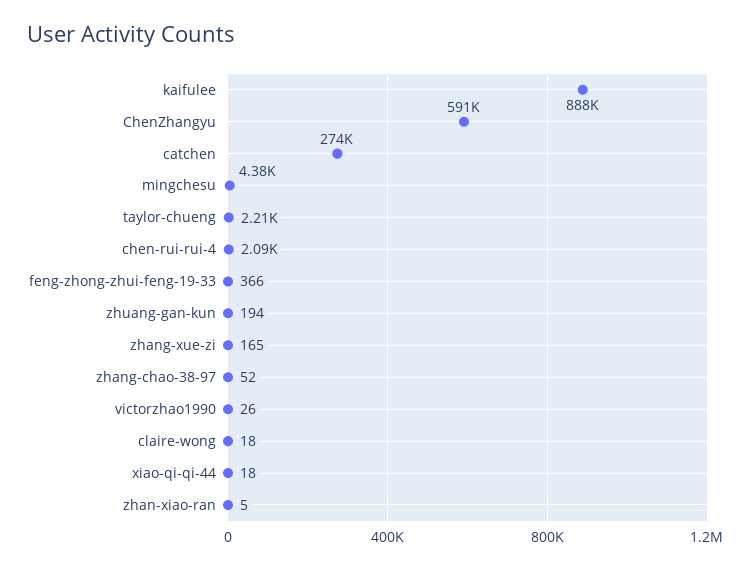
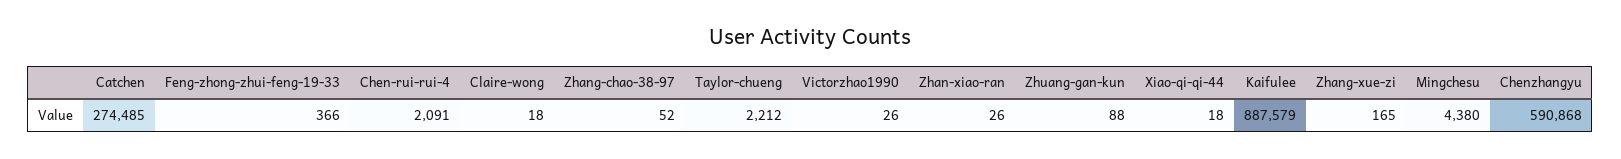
  {
    "kaifulee": 887579,
    "ChenZhangyu": 590868,
    "catchen": 274485,
    "mingchesu": 4380,
    "taylor-chueng": 2212,
    "chen-rui-rui-4": 2091,
    "feng-zhong-zhui-feng-19-33": 366,
-   "zhuang-gan-kun": 194,
+   "zhuang-gan-kun": 88,
    "zhang-xue-zi": 165,
    "zhang-chao-38-97": 52,
    "victorzhao1990": 26,
    "claire-wong": 18,
    "xiao-qi-qi-44": 18,
-   "zhan-xiao-ran": 5
+   "zhan-xiao-ran": 26
  }

